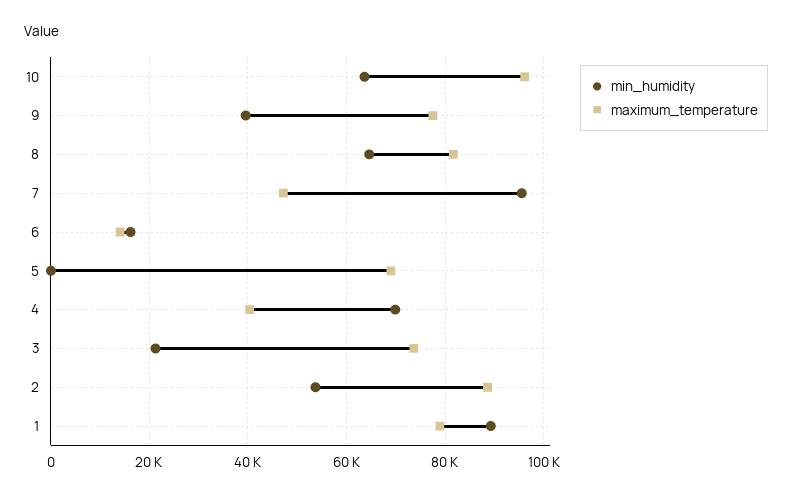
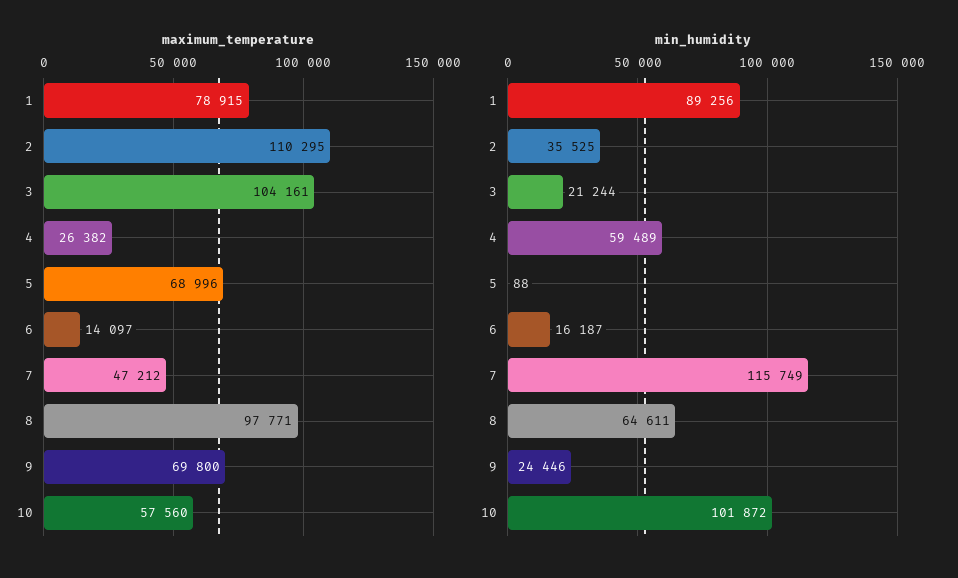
  {
    "min_humidity": {
-     "10": 64000,
+     "10": 101872,
-     "9": 40000,
+     "9": 24446,
      "8": 64611,
-     "7": 96000,
+     "7": 115749,
      "6": 16187,
      "5": 88,
-     "4": 70000,
+     "4": 59489,
      "3": 21244,
-     "2": 54000,
+     "2": 35525,
      "1": 89256
    },
    "maximum_temperature": {
-     "10": 96000,
+     "10": 57560,
-     "9": 78000,
+     "9": 69800,
-     "8": 82000,
+     "8": 97771,
      "7": 47212,
      "6": 14097,
      "5": 68996,
-     "4": 40000,
+     "4": 26382,
-     "3": 74000,
+     "3": 104161,
-     "2": 88000,
+     "2": 110295,
      "1": 78915
    }
  }

